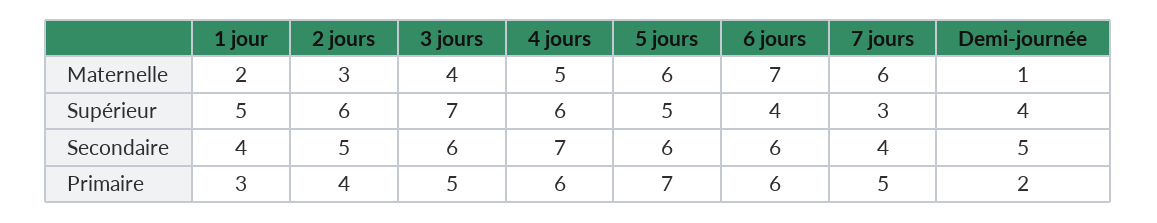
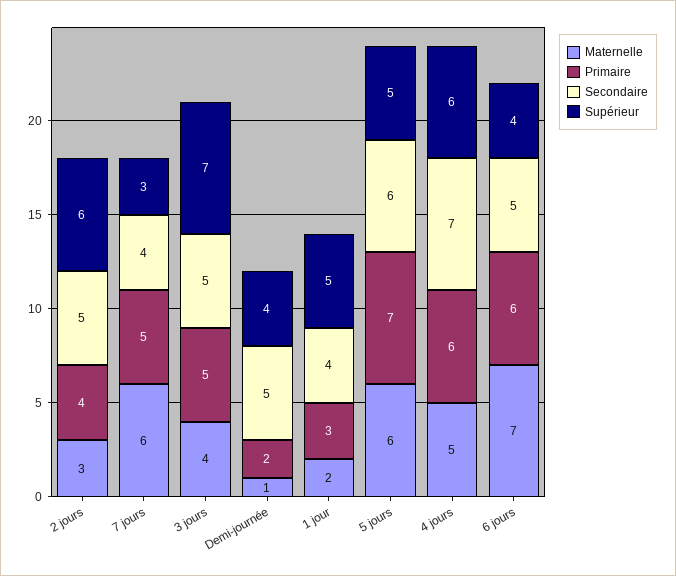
  {
    "Maternelle": {
      "1 jour": 2,
      "2 jours": 3,
      "3 jours": 4,
      "4 jours": 5,
      "5 jours": 6,
      "6 jours": 7,
      "7 jours": 6,
      "Demi-journée": 1
    },
    "Supérieur": {
      "1 jour": 5,
      "2 jours": 6,
      "3 jours": 7,
      "4 jours": 6,
      "5 jours": 5,
      "6 jours": 4,
      "7 jours": 3,
      "Demi-journée": 4
    },
    "Secondaire": {
      "1 jour": 4,
      "2 jours": 5,
-     "3 jours": 6,
+     "3 jours": 5,
      "4 jours": 7,
      "5 jours": 6,
-     "6 jours": 6,
+     "6 jours": 5,
      "7 jours": 4,
      "Demi-journée": 5
    },
    "Primaire": {
      "1 jour": 3,
      "2 jours": 4,
      "3 jours": 5,
      "4 jours": 6,
      "5 jours": 7,
      "6 jours": 6,
      "7 jours": 5,
      "Demi-journée": 2
    }
  }

